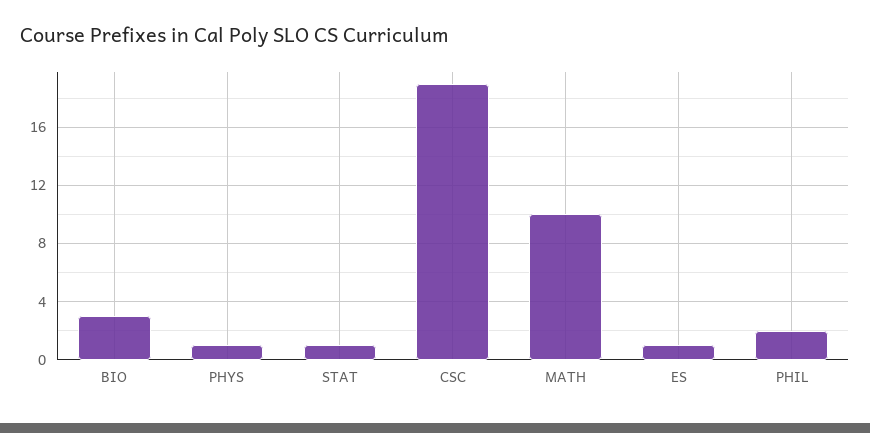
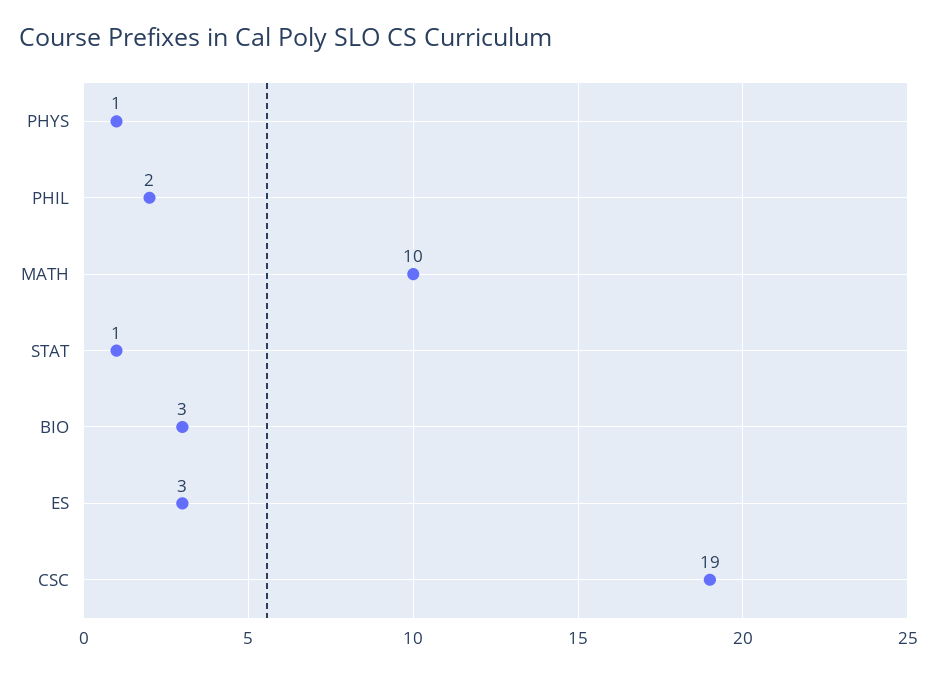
  {
    "BIO": 3,
    "PHYS": 1,
    "STAT": 1,
    "CSC": 19,
    "MATH": 10,
-   "ES": 1,
+   "ES": 3,
    "PHIL": 2
  }

